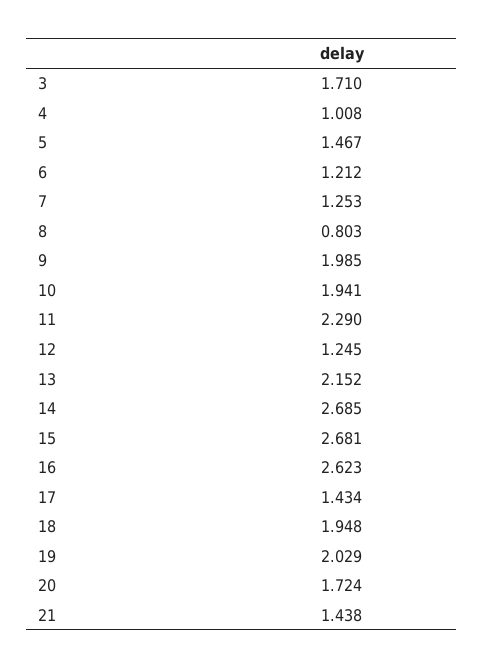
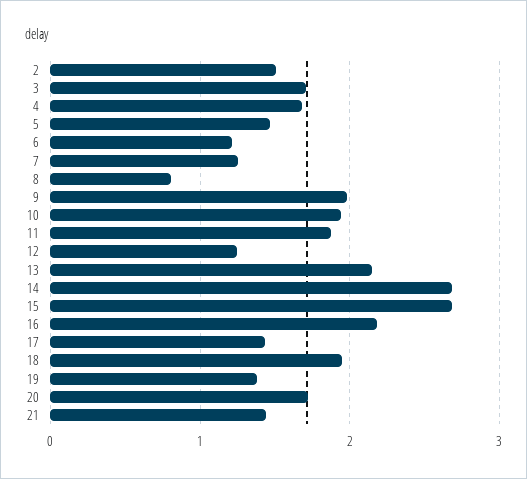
  {
    "3": 1.71,
-   "4": 1.008,
+   "4": 1.7,
    "5": 1.467,
    "6": 1.212,
    "7": 1.253,
    "8": 0.803,
    "9": 1.985,
    "10": 1.941,
-   "11": 2.29,
+   "11": 1.9,
    "12": 1.245,
    "13": 2.152,
    "14": 2.685,
    "15": 2.681,
-   "16": 2.623,
+   "16": 2.2,
    "17": 1.434,
    "18": 1.948,
-   "19": 2.029,
+   "19": 1.4,
    "20": 1.724,
-   "21": 1.438
+   "21": 1.438,
+   "2": 1.5
  }

